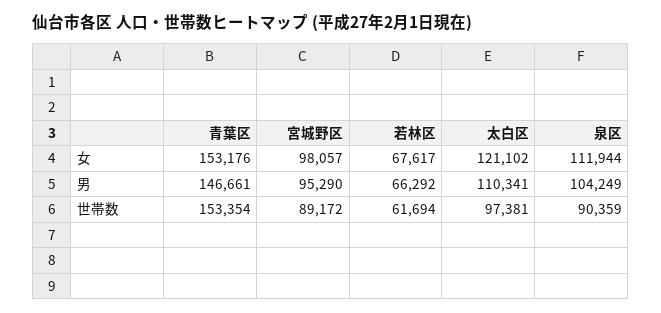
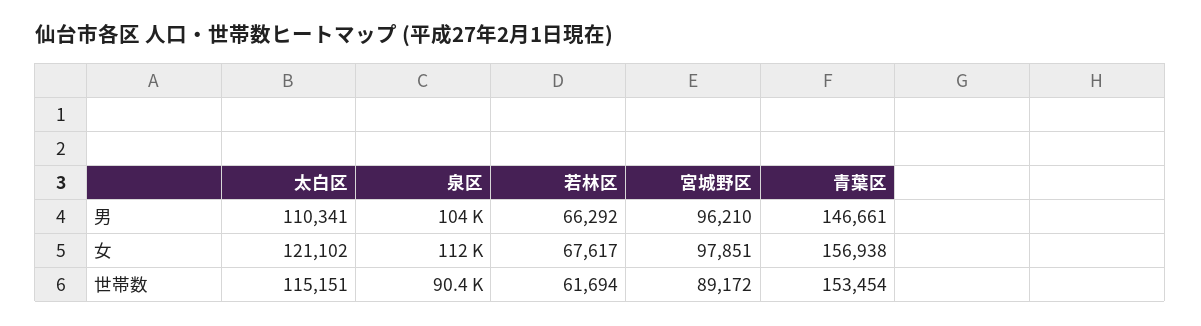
  {
    "青葉区": {
-     "女": 153176,
+     "女": 156938,
      "男": 146661,
-     "世帯数": 153354
+     "世帯数": 153454
    },
    "宮城野区": {
-     "女": 98057,
+     "女": 97851,
-     "男": 95290,
+     "男": 96210,
      "世帯数": 89172
    },
    "若林区": {
      "女": 67617,
      "男": 66292,
      "世帯数": 61694
    },
    "太白区": {
      "女": 121102,
      "男": 110341,
-     "世帯数": 97381
+     "世帯数": 115151
    },
    "泉区": {
      "女": 111944,
      "男": 104249,
      "世帯数": 90359
    }
  }

